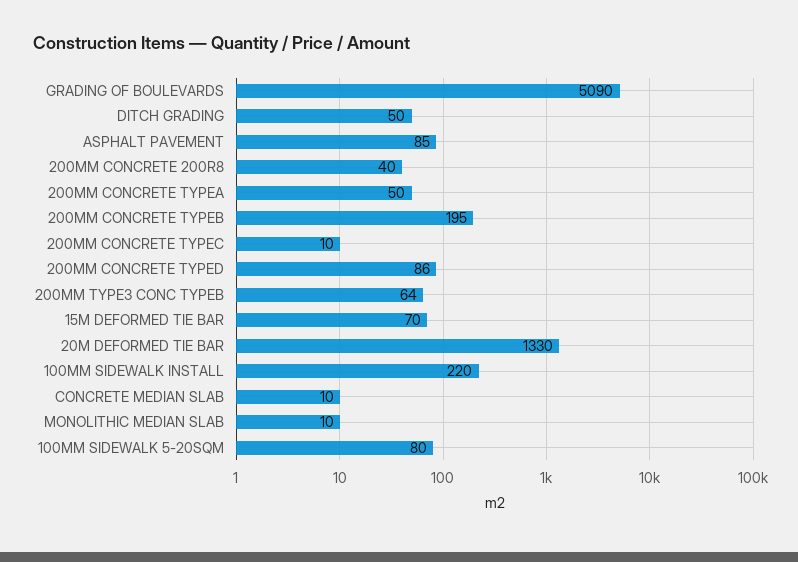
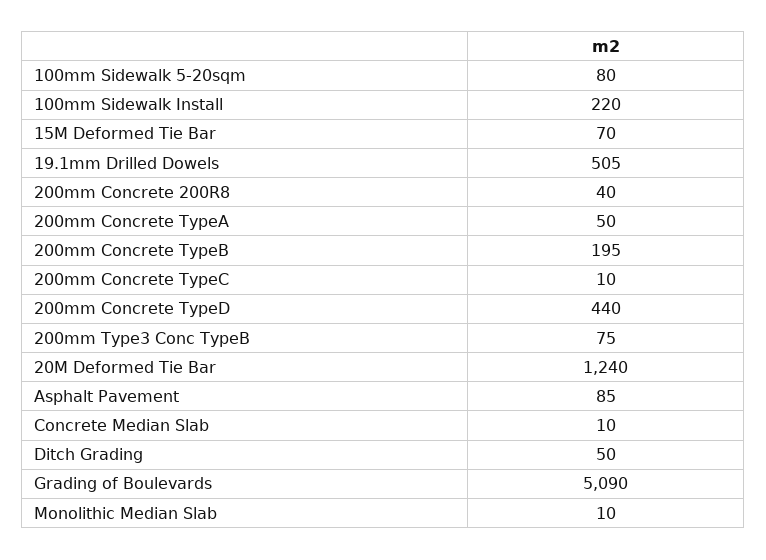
  {
    "GRADING OF BOULEVARDS": 5090,
    "DITCH GRADING": 50,
    "ASPHALT PAVEMENT": 85,
    "200MM CONCRETE 200R8": 40,
    "200MM CONCRETE TYPEA": 50,
    "200MM CONCRETE TYPEB": 195,
    "200MM CONCRETE TYPEC": 10,
-   "200MM CONCRETE TYPED": 86,
+   "200MM CONCRETE TYPED": 440,
-   "200MM TYPE3 CONC TYPEB": 64,
+   "200MM TYPE3 CONC TYPEB": 75,
    "15M DEFORMED TIE BAR": 70,
-   "20M DEFORMED TIE BAR": 1330,
+   "20M DEFORMED TIE BAR": 1240,
    "100MM SIDEWALK INSTALL": 220,
    "CONCRETE MEDIAN SLAB": 10,
    "MONOLITHIC MEDIAN SLAB": 10,
-   "100MM SIDEWALK 5-20SQM": 80
+   "100MM SIDEWALK 5-20SQM": 80,
+   "19.1mm Drilled Dowels": 505
  }

